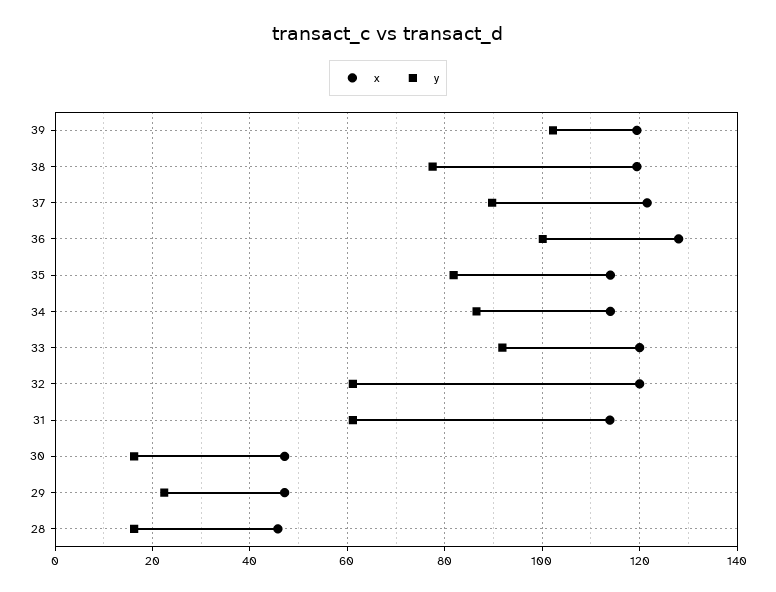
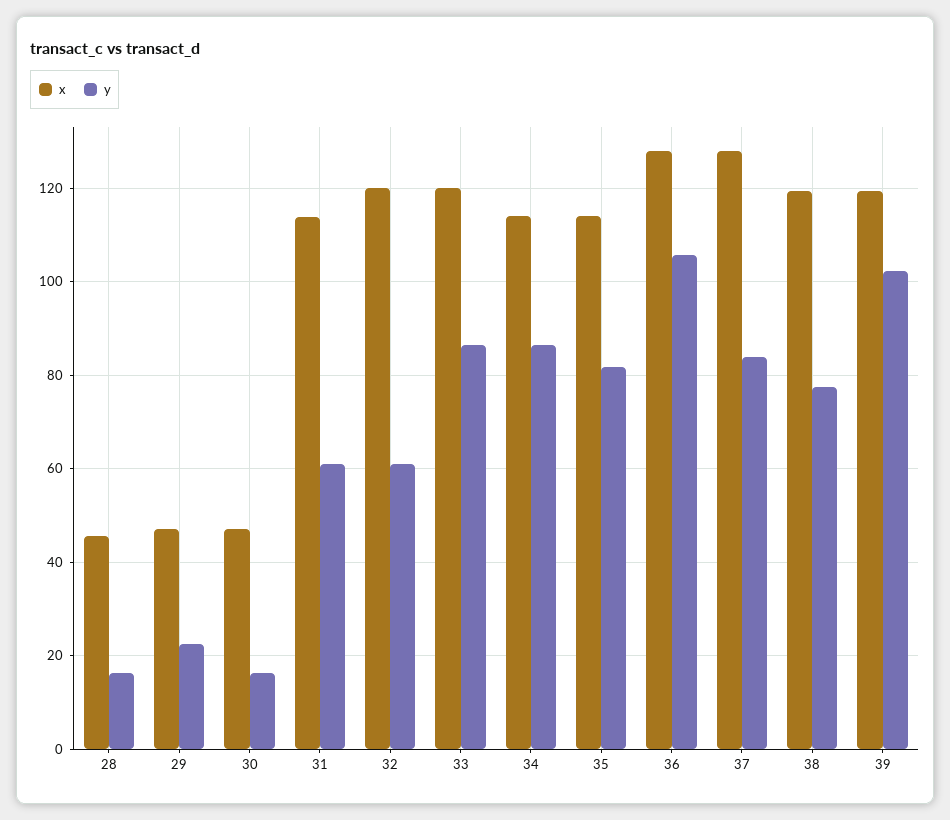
  {
    "x": {
      "39": 120,
      "38": 120,
-     "37": 122,
+     "37": 128,
      "36": 128,
      "35": 114,
      "34": 114,
      "33": 120,
      "32": 120,
      "31": 114,
      "30": 48,
      "29": 48,
      "28": 46
    },
    "y": {
      "39": 102,
      "38": 78,
-     "37": 90,
+     "37": 84,
-     "36": 100,
+     "36": 106,
      "35": 82,
      "34": 86,
-     "33": 92,
+     "33": 86,
      "32": 62,
      "31": 62,
      "30": 16,
      "29": 22,
      "28": 16
    }
  }

